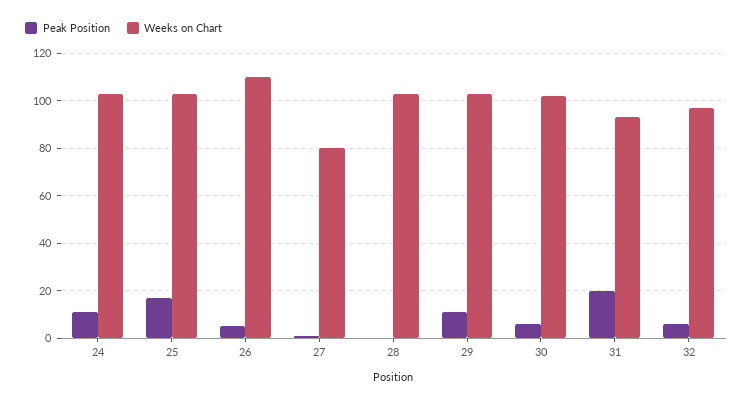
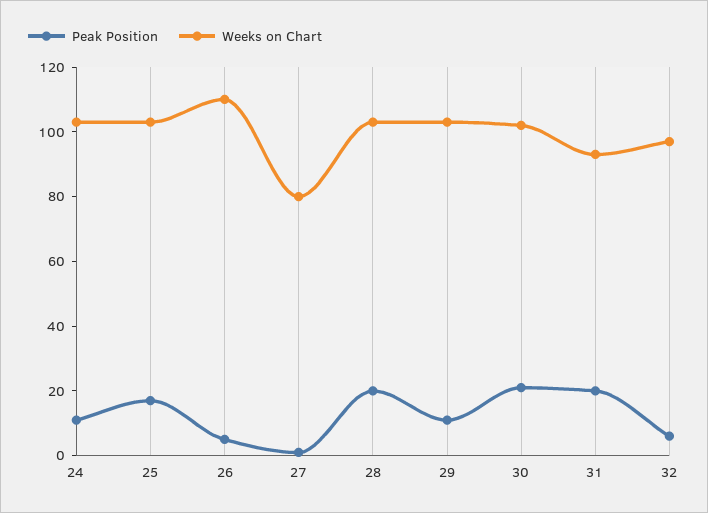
  {
    "Peak Position": {
      "24": 10,
      "25": 15,
      "26": 5,
      "27": 0,
-     "28": 0,
+     "28": 20,
      "29": 10,
-     "30": 5,
+     "30": 20,
      "31": 20,
      "32": 5
    },
    "Weeks on Chart": {
      "24": 105,
      "25": 105,
      "26": 110,
      "27": 80,
      "28": 105,
      "29": 105,
      "30": 100,
      "31": 95,
      "32": 95
    }
  }

